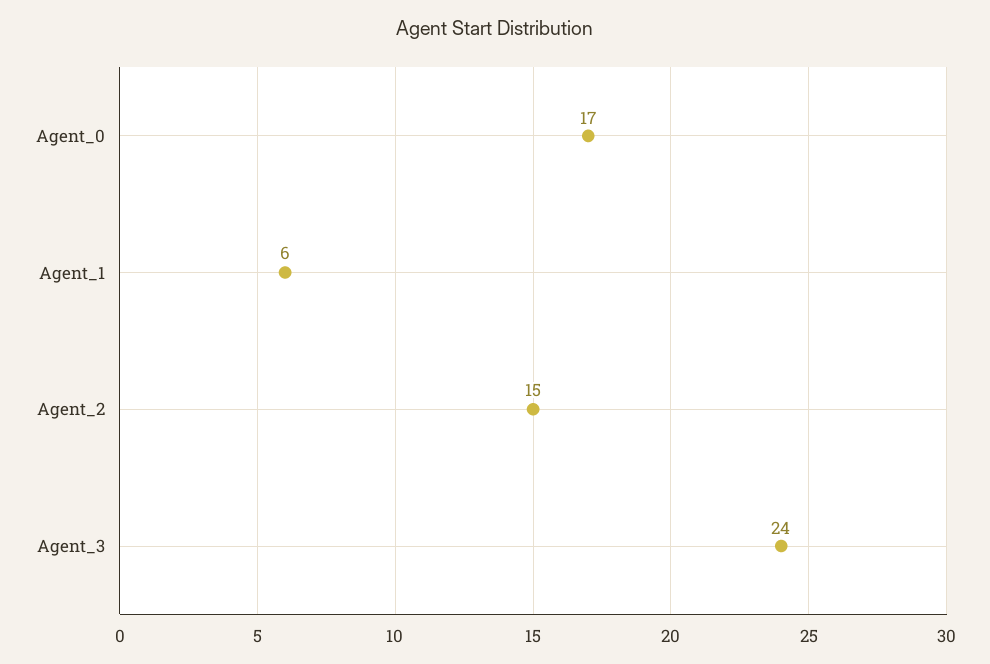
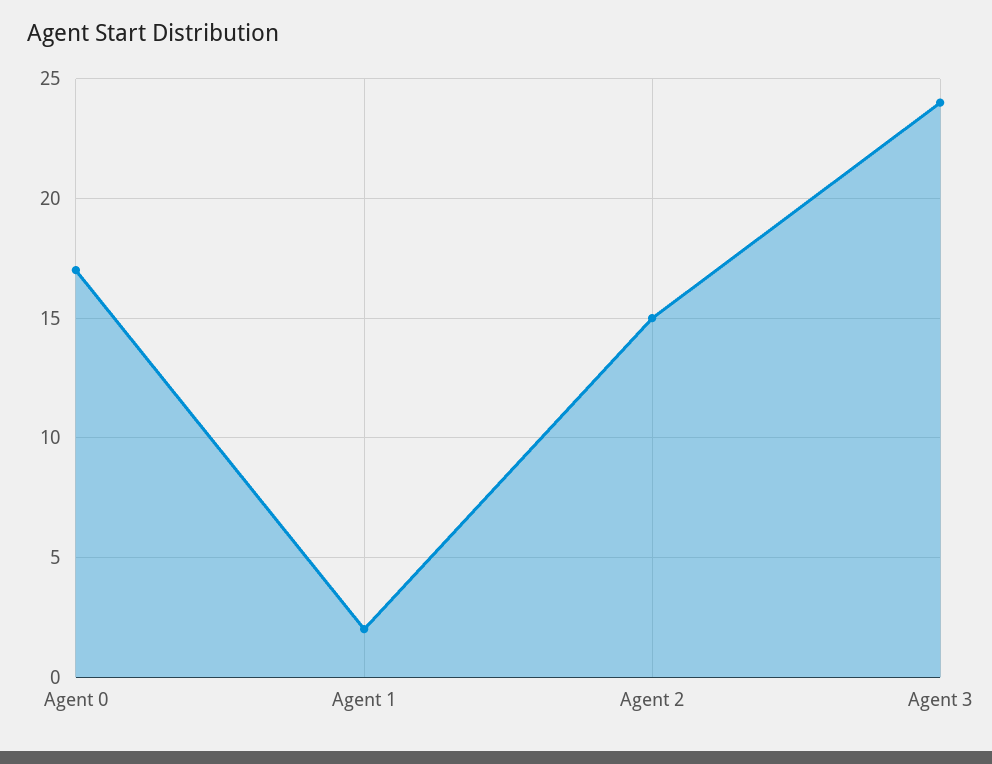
  {
    "Agent_0": 17,
-   "Agent_1": 6,
+   "Agent_1": 2,
    "Agent_2": 15,
    "Agent_3": 24
  }

